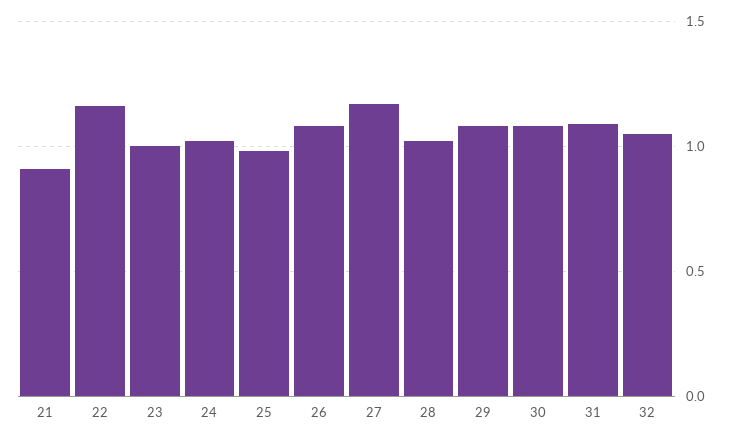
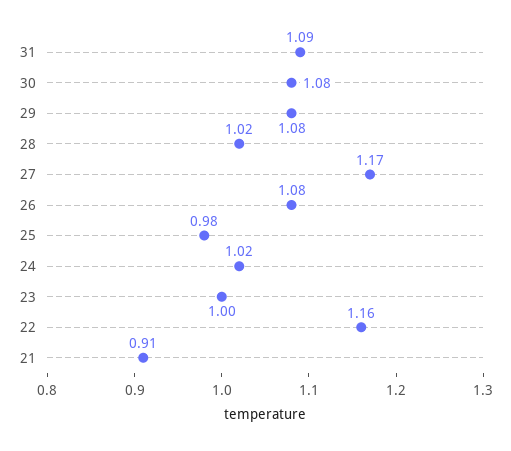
  {
    "21": 0.91,
    "22": 1.16,
    "23": 1,
    "24": 1.02,
    "25": 0.98,
    "26": 1.08,
    "27": 1.17,
    "28": 1.02,
    "29": 1.08,
    "30": 1.08,
-   "31": 1.09,
+   "31": 1.09
-   "32": 1.05
  }

